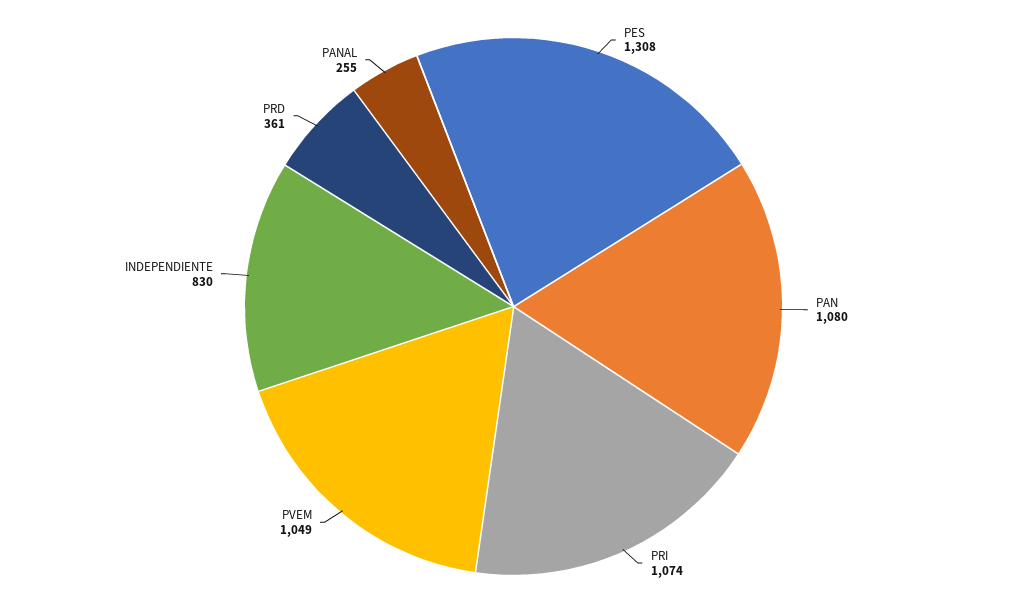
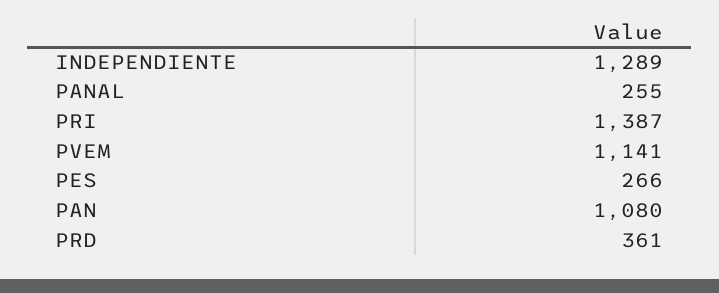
  {
-   "PES": 1308,
+   "PES": 266,
    "PAN": 1080,
-   "PRI": 1074,
+   "PRI": 1387,
-   "PVEM": 1049,
+   "PVEM": 1141,
-   "INDEPENDIENTE": 830,
+   "INDEPENDIENTE": 1289,
    "PRD": 361,
    "PANAL": 255
  }

